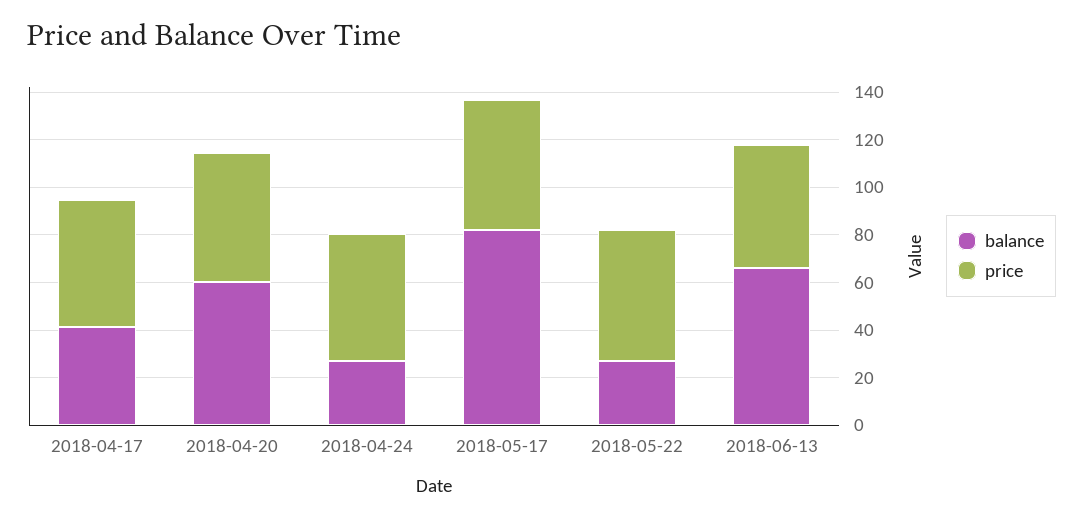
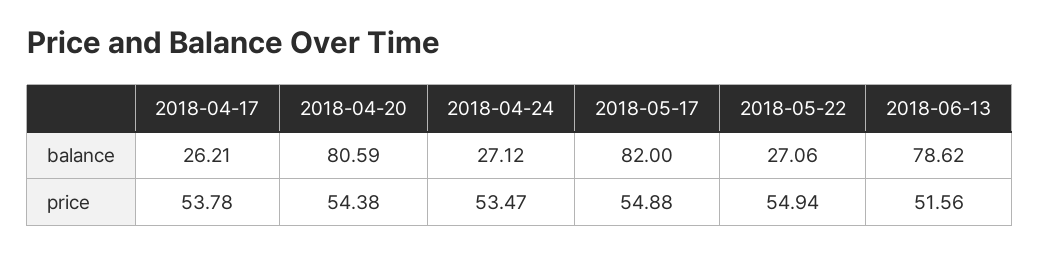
  {
    "balance": {
-     "2018-04-17": 40,
+     "2018-04-17": 26.21,
-     "2018-04-20": 60,
+     "2018-04-20": 80.59,
      "2018-04-24": 27.12,
      "2018-05-17": 82,
      "2018-05-22": 27.06,
-     "2018-06-13": 65
+     "2018-06-13": 78.62
    },
    "price": {
      "2018-04-17": 53.78,
      "2018-04-20": 54.38,
      "2018-04-24": 53.47,
      "2018-05-17": 54.88,
      "2018-05-22": 54.94,
      "2018-06-13": 51.56
    }
  }

